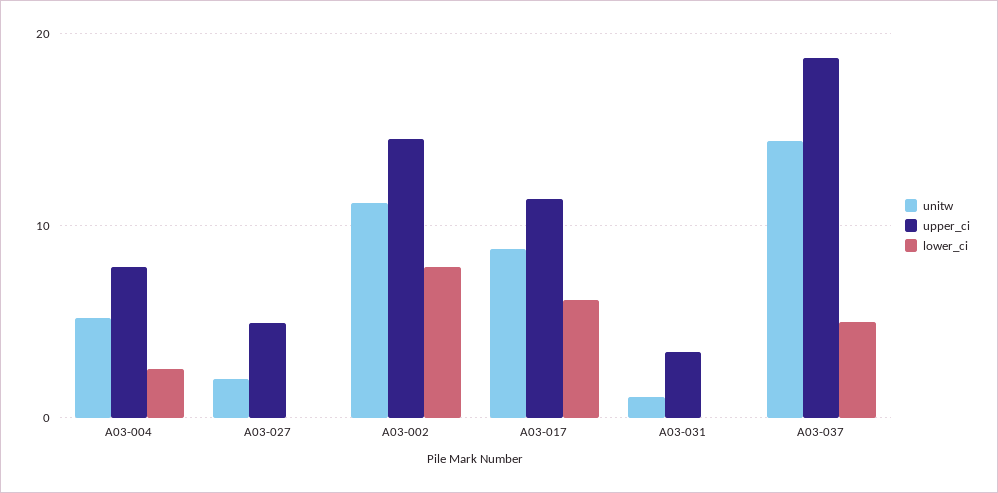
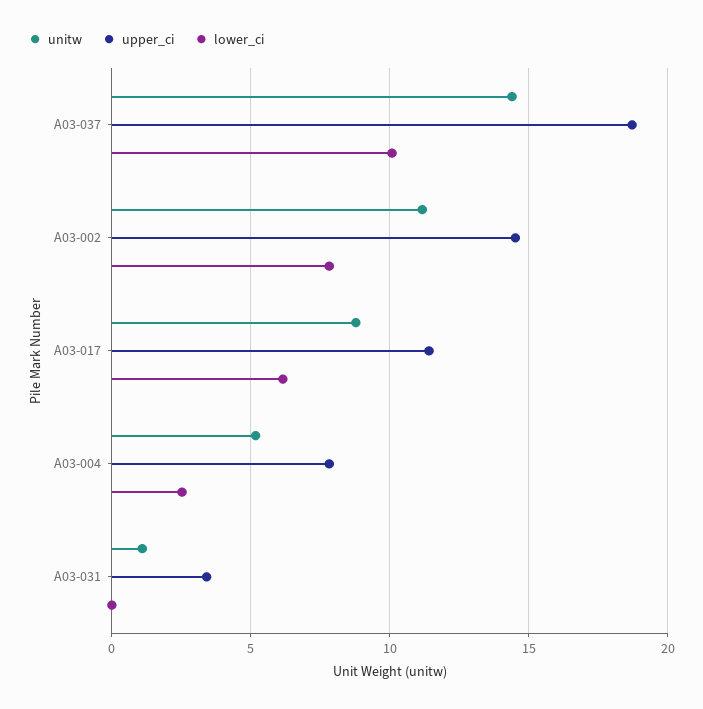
  {
    "unitw": {
      "A03-004": 5,
-     "A03-027": 2,
      "A03-002": 11,
      "A03-017": 9,
      "A03-031": 1,
      "A03-037": 14.5
    },
    "upper_ci": {
      "A03-004": 8,
-     "A03-027": 5,
      "A03-002": 14.5,
      "A03-017": 11.5,
      "A03-031": 3.5,
      "A03-037": 18.5
    },
    "lower_ci": {
      "A03-004": 2.5,
-     "A03-027": 0,
      "A03-002": 8,
      "A03-017": 6,
      "A03-031": 0,
-     "A03-037": 5
+     "A03-037": 10
    }
  }

